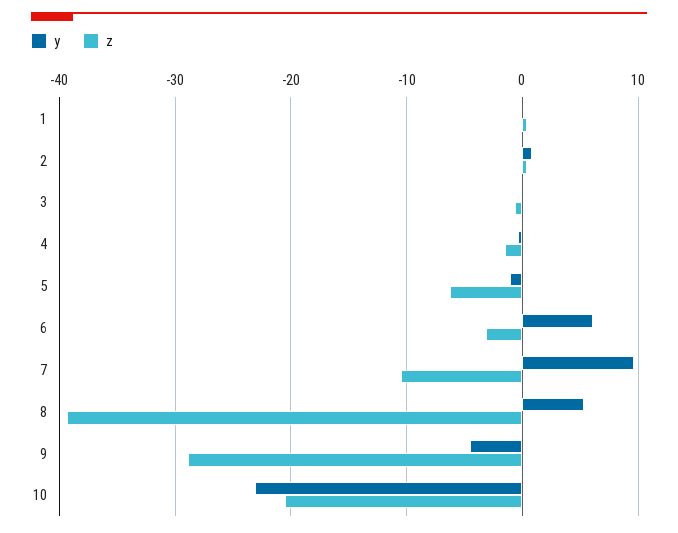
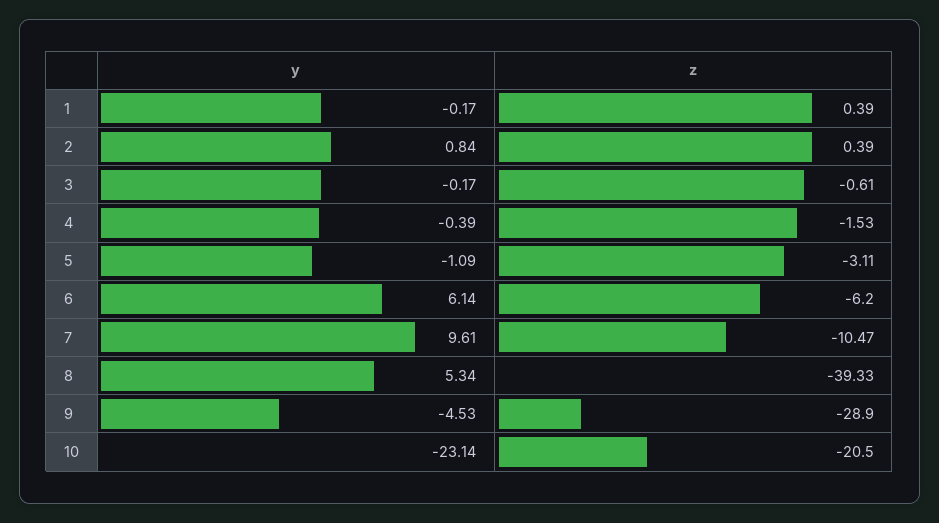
  {
    "y": {
      "1": -0.17,
      "2": 0.84,
      "3": -0.17,
      "4": -0.39,
      "5": -1.09,
      "6": 6.14,
      "7": 9.61,
      "8": 5.34,
      "9": -4.53,
      "10": -23.14
    },
    "z": {
      "1": 0.39,
      "2": 0.39,
      "3": -0.61,
      "4": -1.53,
-     "5": -6,
+     "5": -3.11,
-     "6": -3,
+     "6": -6.2,
      "7": -10.47,
      "8": -39.33,
      "9": -28.9,
      "10": -20.5
    }
  }

